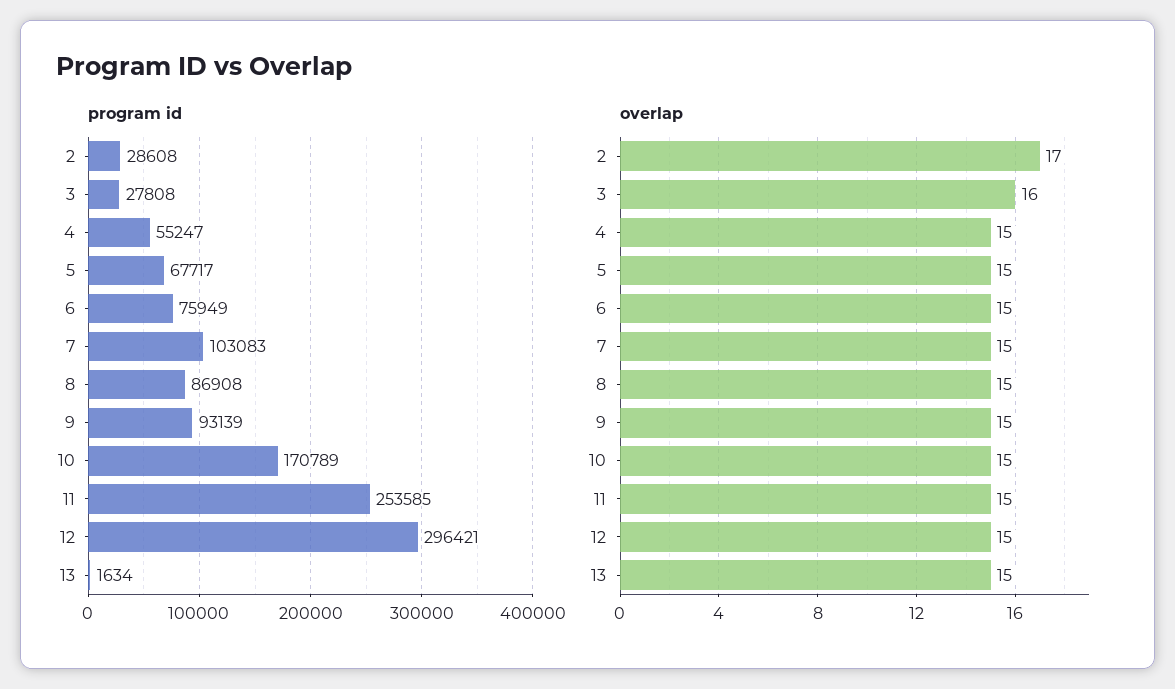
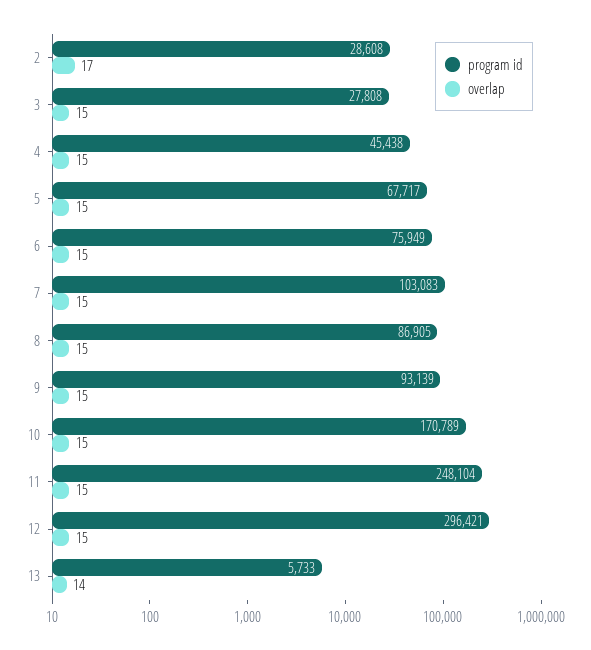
  {
    "program id": {
      "2": 28608,
      "3": 27808,
-     "4": 55247,
+     "4": 45438,
      "5": 67717,
      "6": 75949,
      "7": 103083,
-     "8": 86908,
+     "8": 86905,
      "9": 93139,
      "10": 170789,
-     "11": 253585,
+     "11": 248104,
      "12": 296421,
-     "13": 1634
+     "13": 5733
    },
    "overlap": {
      "2": 17,
-     "3": 16,
+     "3": 15,
      "4": 15,
      "5": 15,
      "6": 15,
      "7": 15,
      "8": 15,
      "9": 15,
      "10": 15,
      "11": 15,
      "12": 15,
-     "13": 15
+     "13": 14
    }
  }

